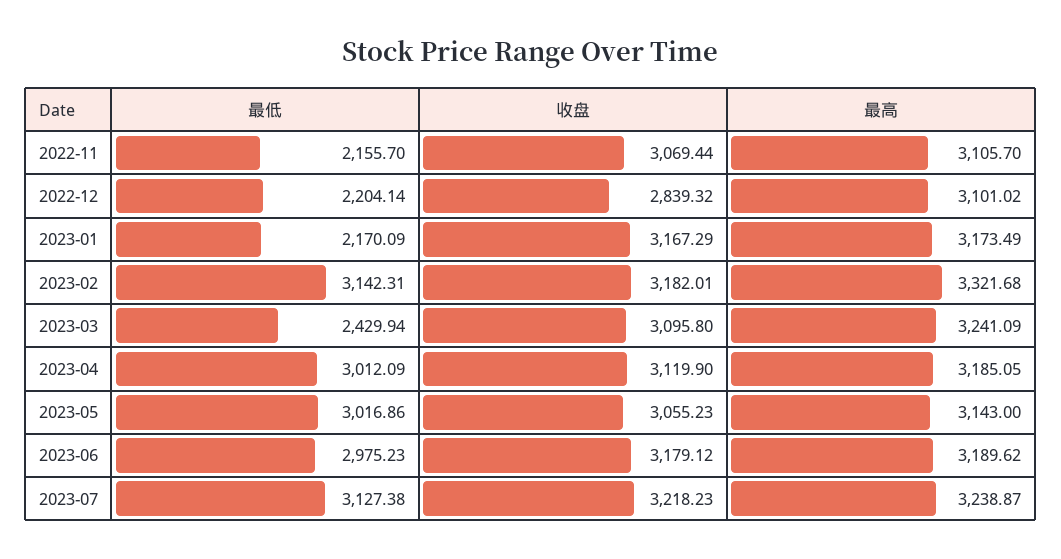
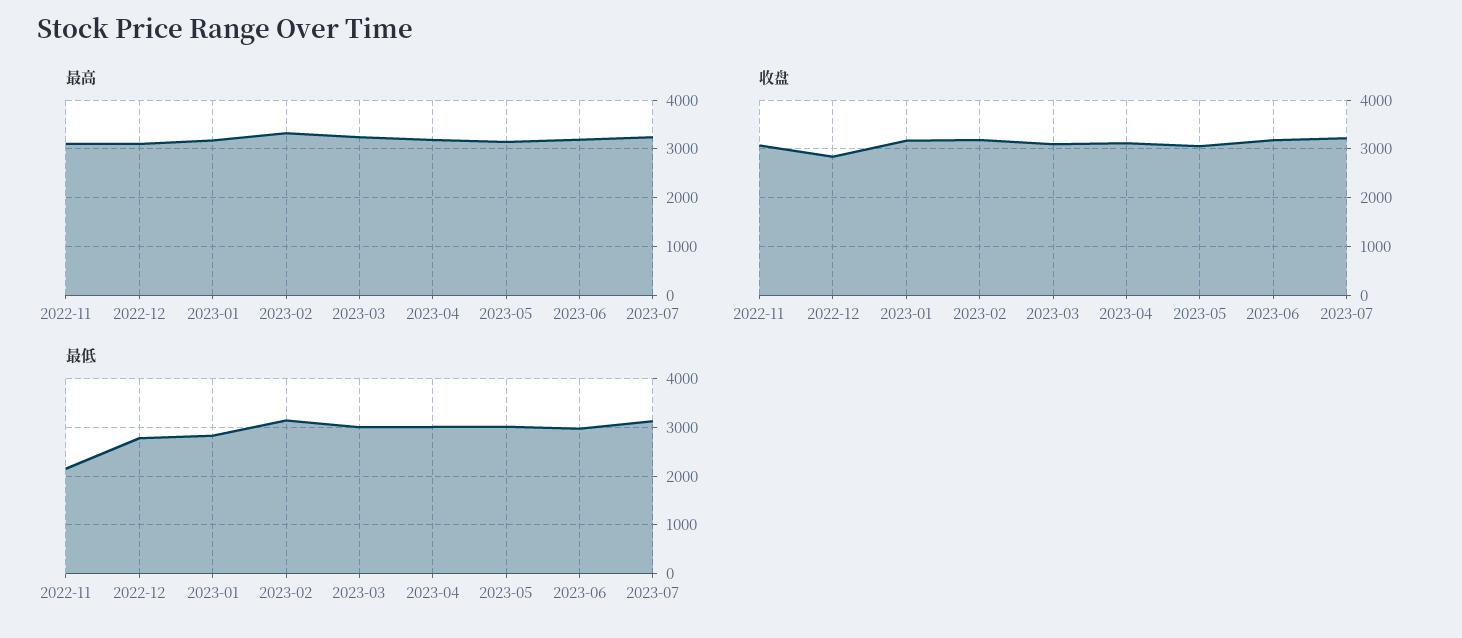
  {
    "最低": {
      "2022-11": 2155.7,
-     "2022-12": 2204.14,
+     "2022-12": 2800,
-     "2023-01": 2170.09,
+     "2023-01": 2800,
      "2023-02": 3142.31,
-     "2023-03": 2429.94,
+     "2023-03": 3000,
      "2023-04": 3012.09,
      "2023-05": 3016.86,
      "2023-06": 2975.23,
      "2023-07": 3127.38
    },
    "收盘": {
      "2022-11": 3069.44,
      "2022-12": 2839.32,
      "2023-01": 3167.29,
      "2023-02": 3182.01,
      "2023-03": 3095.8,
      "2023-04": 3119.9,
      "2023-05": 3055.23,
      "2023-06": 3179.12,
      "2023-07": 3218.23
    },
    "最高": {
      "2022-11": 3105.7,
      "2022-12": 3101.02,
      "2023-01": 3173.49,
      "2023-02": 3321.68,
      "2023-03": 3241.09,
      "2023-04": 3185.05,
      "2023-05": 3143,
      "2023-06": 3189.62,
      "2023-07": 3238.87
    }
  }

